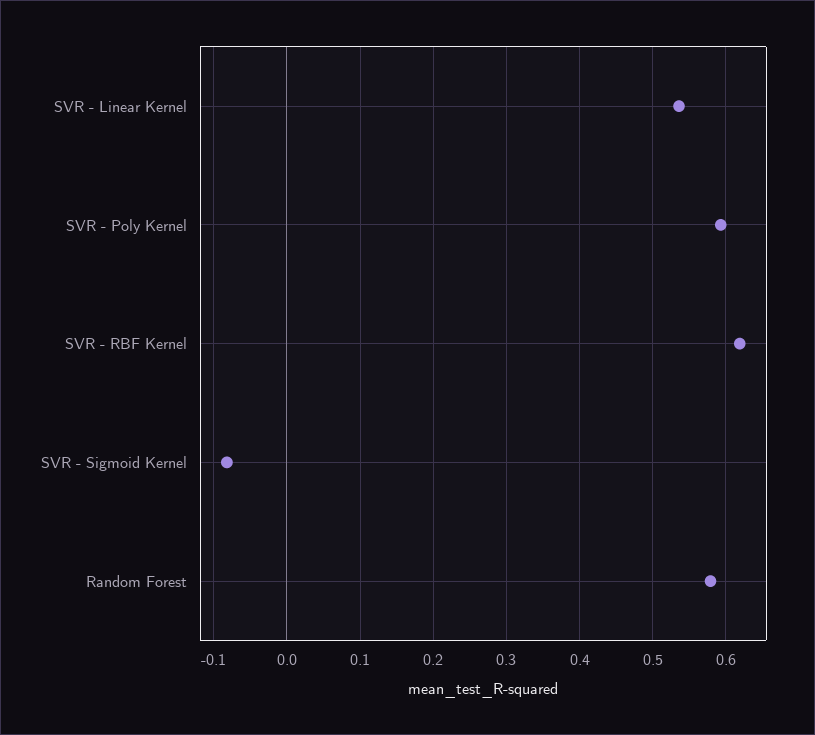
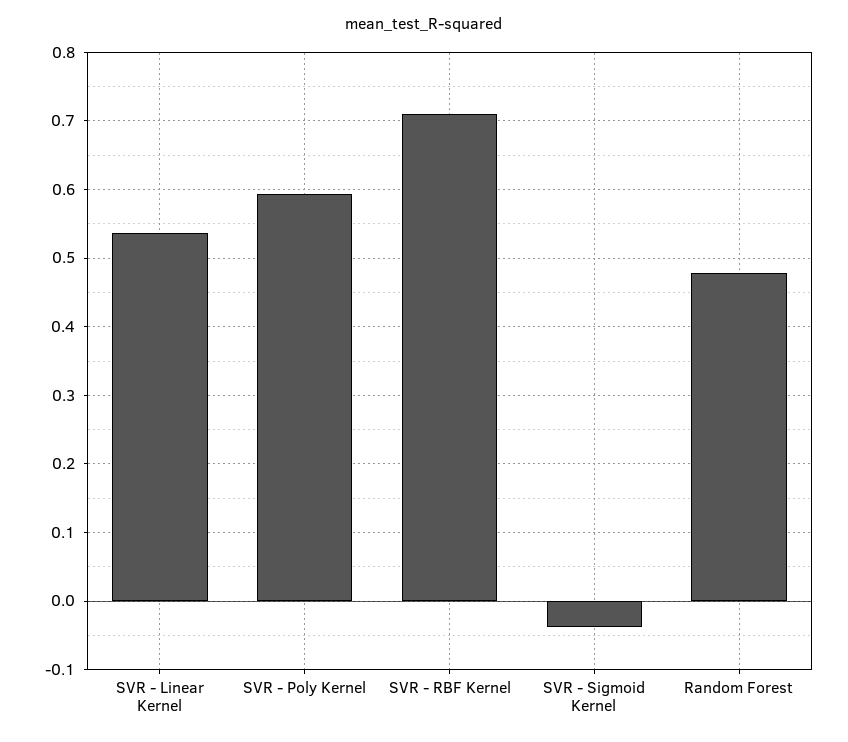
  {
    "SVR - Linear Kernel": 0.54,
    "SVR - Poly Kernel": 0.59,
-   "SVR - RBF Kernel": 0.62,
+   "SVR - RBF Kernel": 0.71,
-   "SVR - Sigmoid Kernel": -0.08,
+   "SVR - Sigmoid Kernel": -0.04,
-   "Random Forest": 0.58
+   "Random Forest": 0.48
  }

